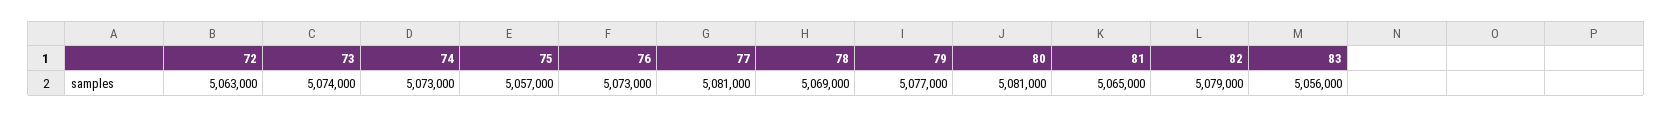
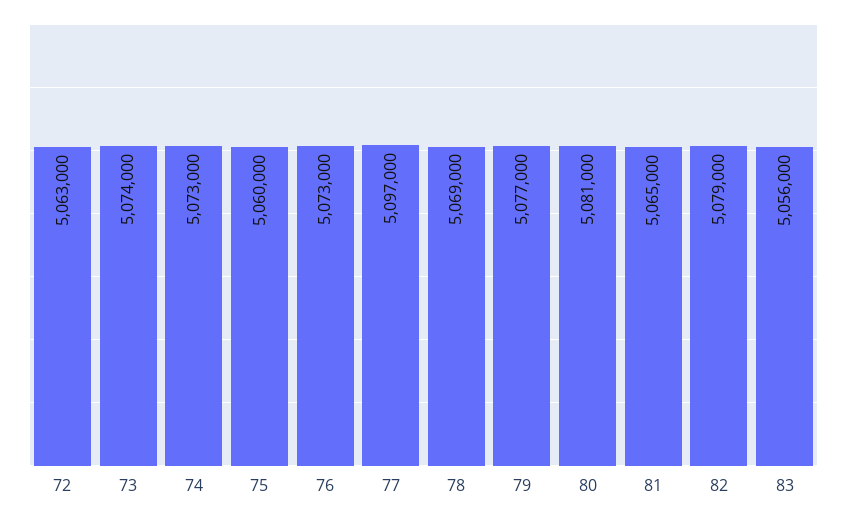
  {
    "72": 5063000,
    "73": 5074000,
    "74": 5073000,
-   "75": 5057000,
+   "75": 5060000,
    "76": 5073000,
-   "77": 5081000,
+   "77": 5097000,
    "78": 5069000,
    "79": 5077000,
    "80": 5081000,
    "81": 5065000,
    "82": 5079000,
    "83": 5056000
  }

